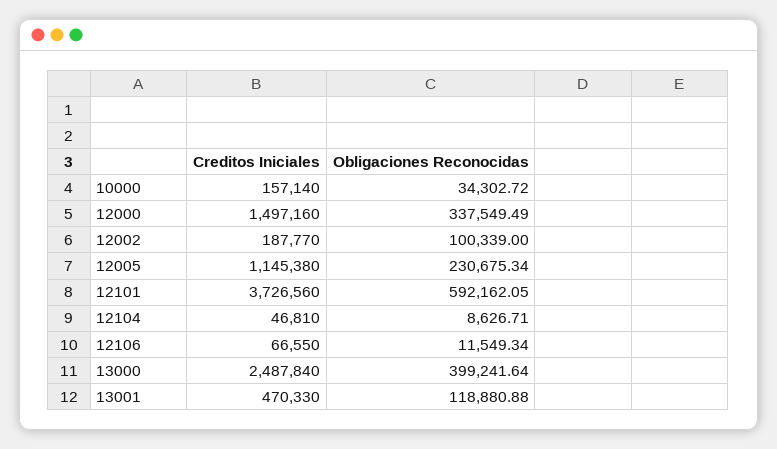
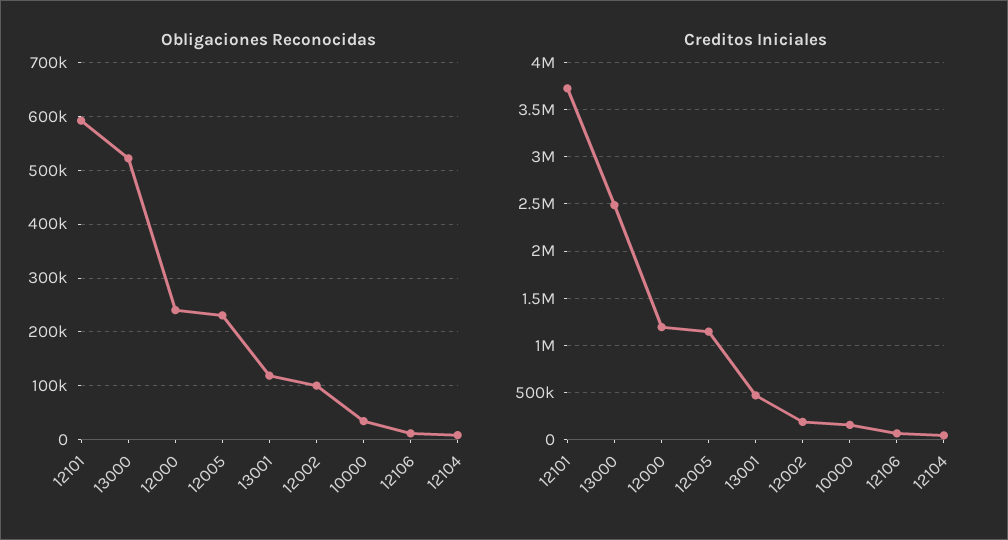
  {
    "Creditos Iniciales": {
      "10000": 157140,
-     "12000": 1497160,
+     "12000": 1200000,
      "12002": 187770,
      "12005": 1145380,
      "12101": 3726560,
      "12104": 46810,
      "12106": 66550,
      "13000": 2487840,
      "13001": 470330
    },
    "Obligaciones Reconocidas": {
      "10000": 34302.72,
-     "12000": 337549.49,
+     "12000": 240000,
      "12002": 100339,
      "12005": 230675.34,
      "12101": 592162.05,
      "12104": 8626.71,
      "12106": 11549.34,
-     "13000": 399241.64,
+     "13000": 520000,
      "13001": 118880.88
    }
  }

